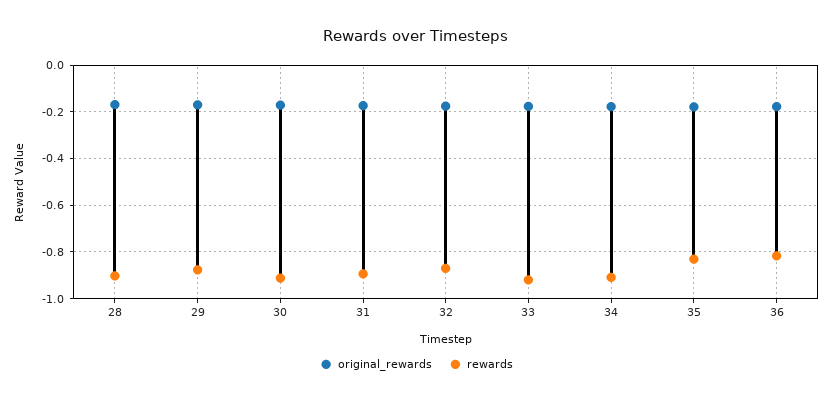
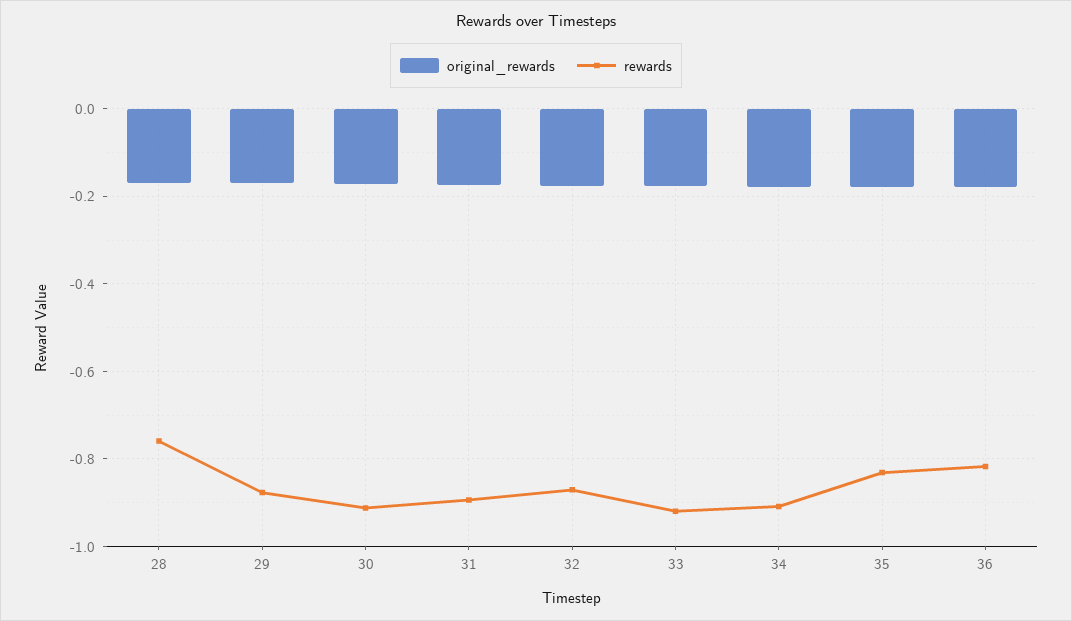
  {
    "original_rewards": {
      "28": -0.16,
      "29": -0.18,
      "30": -0.18,
      "31": -0.18,
      "32": -0.18,
      "33": -0.18,
      "34": -0.18,
      "35": -0.18,
      "36": -0.18
    },
    "rewards": {
-     "28": -0.9,
+     "28": -0.76,
      "29": -0.88,
      "30": -0.92,
      "31": -0.9,
      "32": -0.88,
      "33": -0.92,
      "34": -0.9,
      "35": -0.84,
      "36": -0.82
    }
  }

